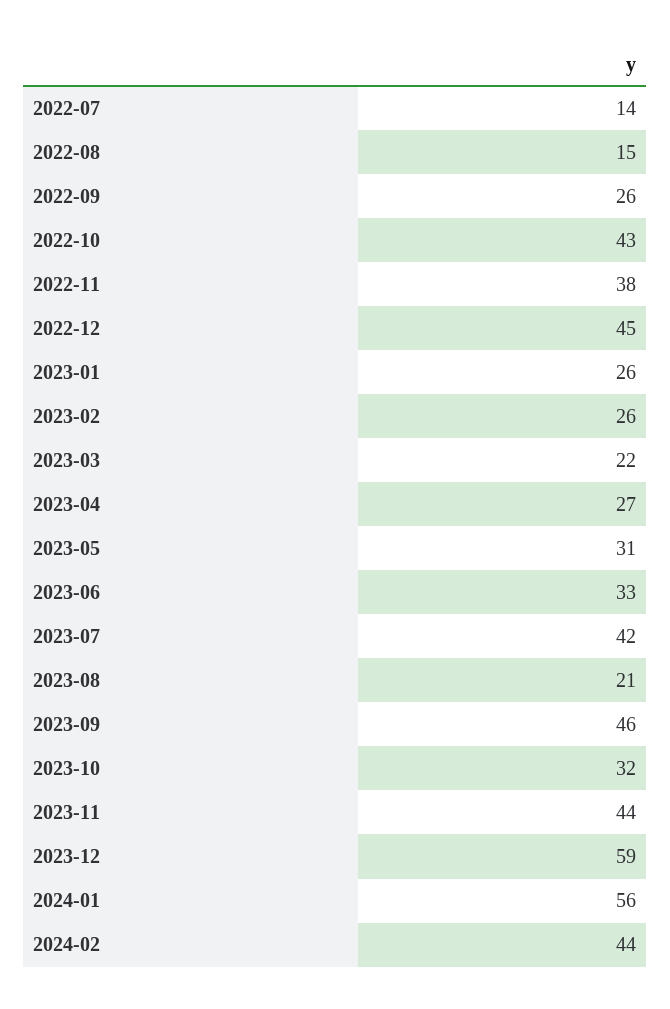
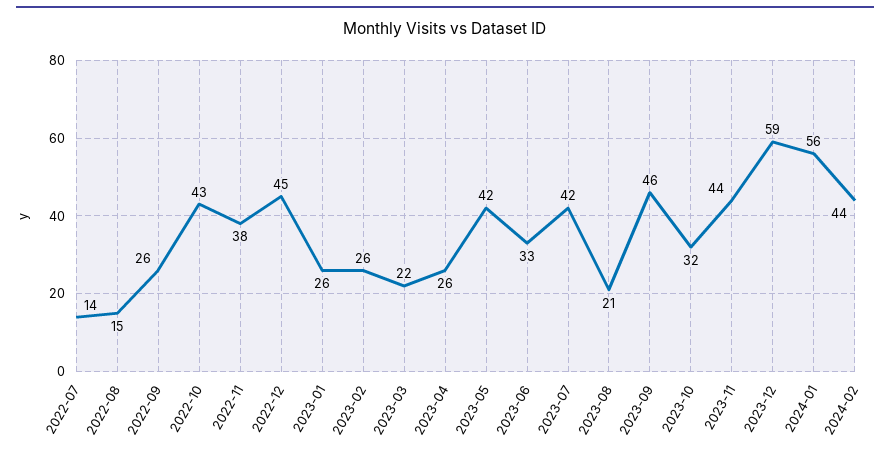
  {
    "2022-07": 14,
    "2022-08": 15,
    "2022-09": 26,
    "2022-10": 43,
    "2022-11": 38,
    "2022-12": 45,
    "2023-01": 26,
    "2023-02": 26,
    "2023-03": 22,
-   "2023-04": 27,
+   "2023-04": 26,
-   "2023-05": 31,
+   "2023-05": 42,
    "2023-06": 33,
    "2023-07": 42,
    "2023-08": 21,
    "2023-09": 46,
    "2023-10": 32,
    "2023-11": 44,
    "2023-12": 59,
    "2024-01": 56,
    "2024-02": 44
  }

